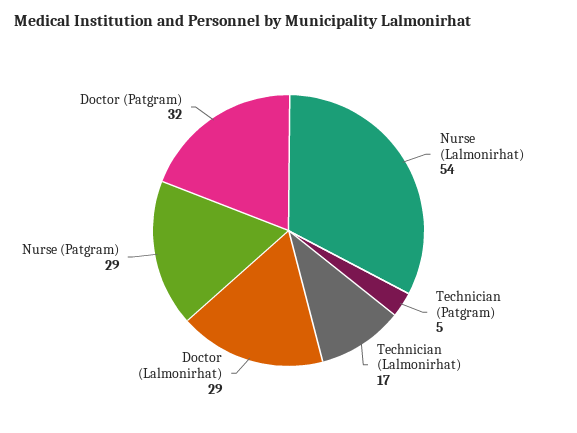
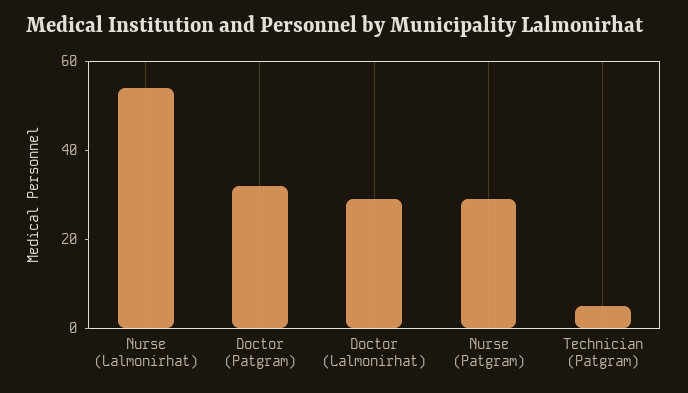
  {
    "Nurse (Lalmonirhat)": 54,
    "Technician (Patgram)": 5,
-   "Technician (Lalmonirhat)": 17,
    "Doctor (Lalmonirhat)": 29,
    "Nurse (Patgram)": 29,
    "Doctor (Patgram)": 32
  }

